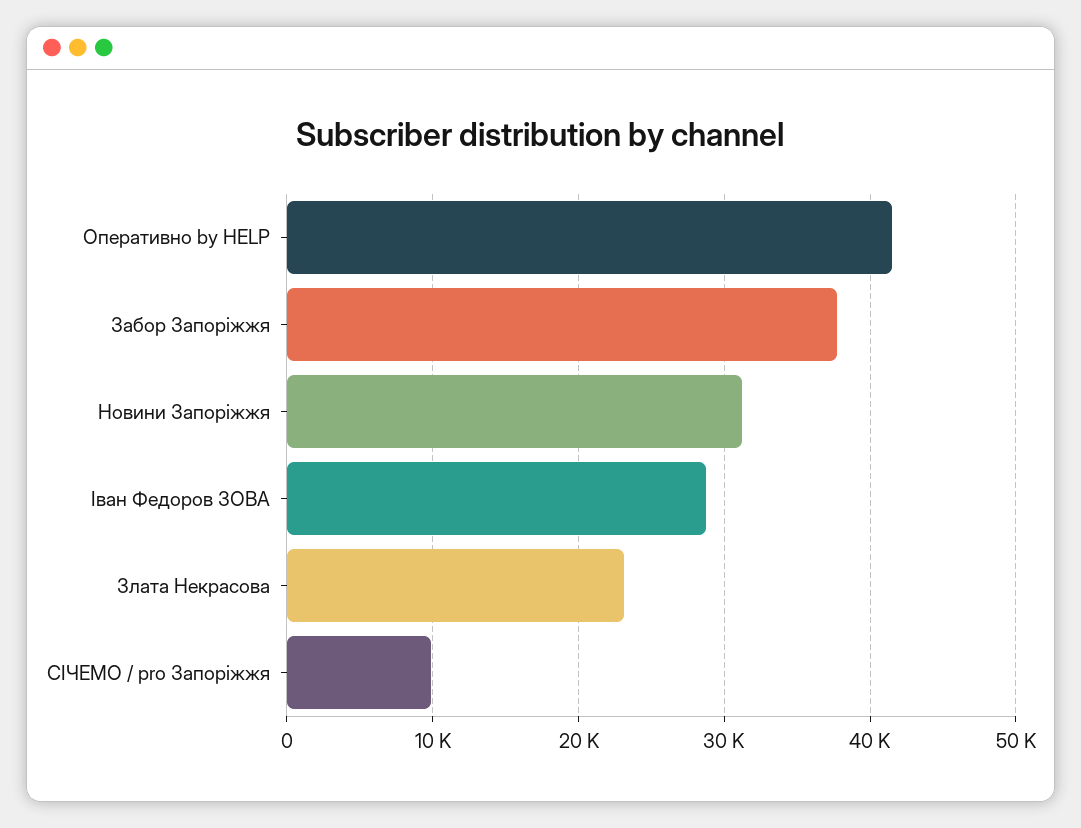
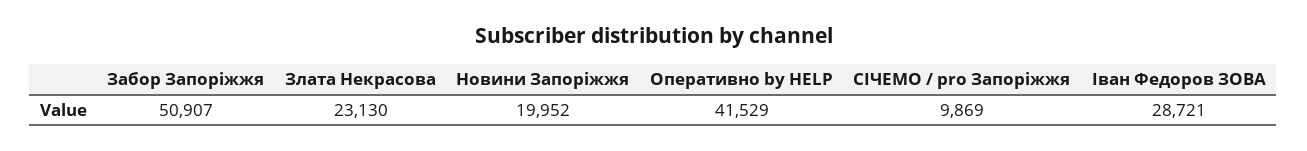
  {
    "Оперативно by HELP": 41529,
-   "Забор Запоріжжя": 38000,
+   "Забор Запоріжжя": 50907,
-   "Новини Запоріжжя": 31000,
+   "Новини Запоріжжя": 19952,
    "Іван Федоров ЗОВА": 28721,
    "Злата Некрасова": 23130,
    "СІЧЕМО / pro Запоріжжя": 9869
  }

